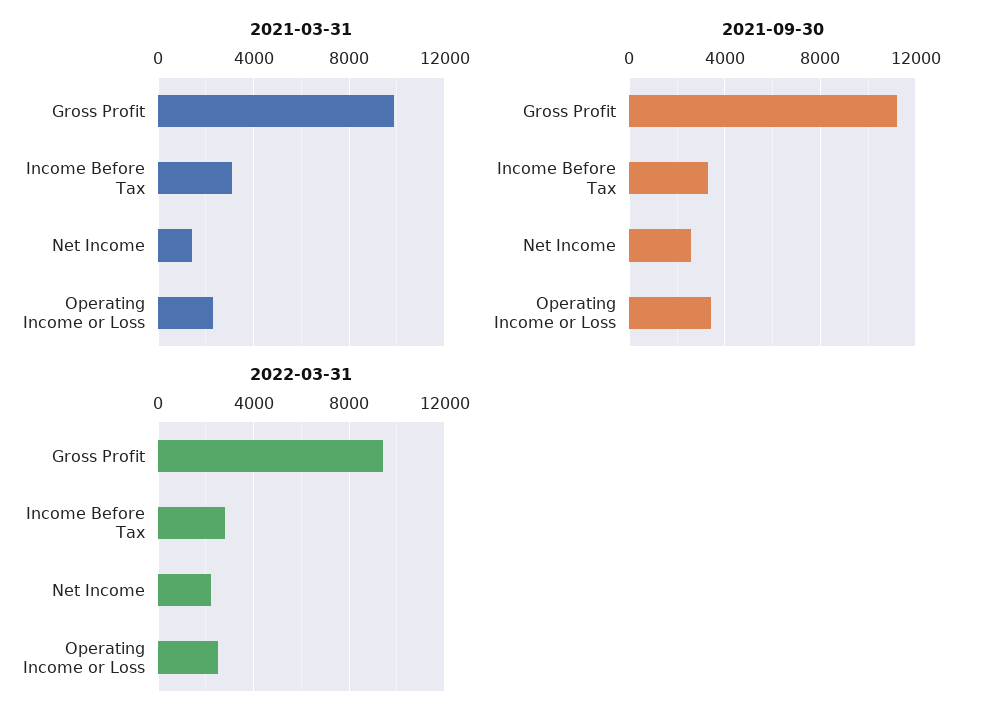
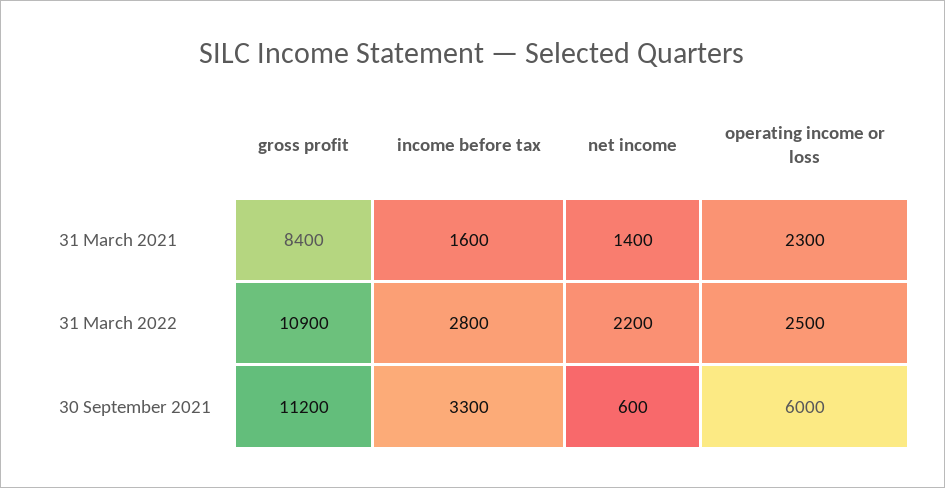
  {
    "2021-03-31": {
-     "Gross Profit": 10000,
+     "Gross Profit": 8400,
-     "Income Before Tax": 3000,
+     "Income Before Tax": 1600,
      "Net Income": 1400,
      "Operating Income or Loss": 2300
    },
    "2021-09-30": {
      "Gross Profit": 11200,
      "Income Before Tax": 3300,
-     "Net Income": 2500,
+     "Net Income": 600,
-     "Operating Income or Loss": 3500
+     "Operating Income or Loss": 6000
    },
    "2022-03-31": {
-     "Gross Profit": 9500,
+     "Gross Profit": 10900,
      "Income Before Tax": 2800,
      "Net Income": 2200,
      "Operating Income or Loss": 2500
    }
  }

